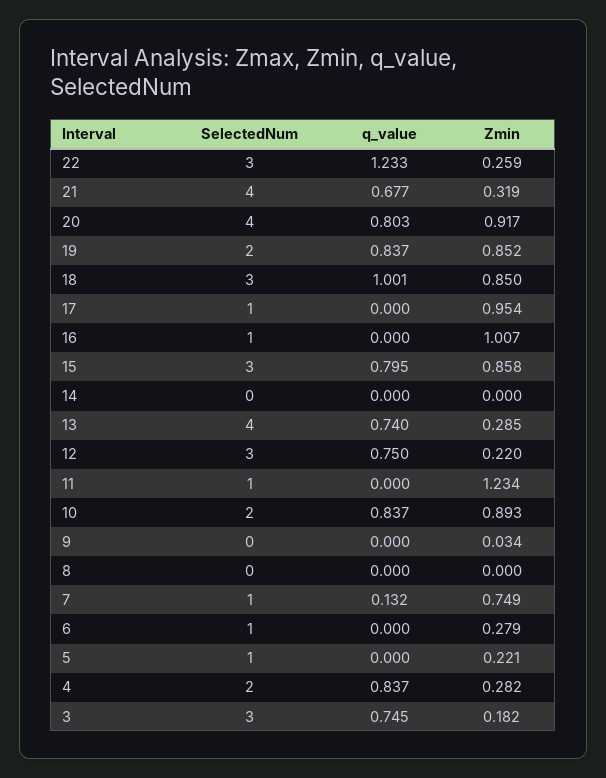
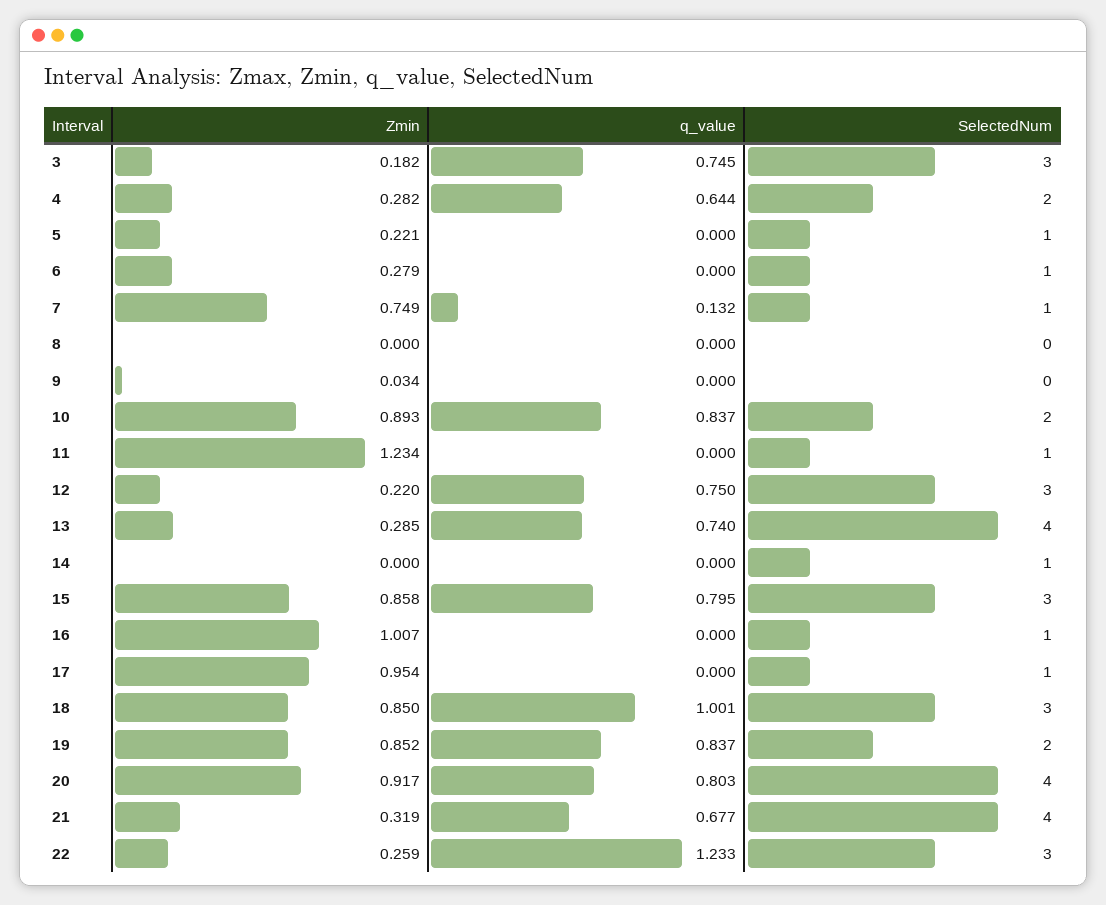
  {
    "SelectedNum": {
      "22": 3,
      "21": 4,
      "20": 4,
      "19": 2,
      "18": 3,
      "17": 1,
      "16": 1,
      "15": 3,
-     "14": 0,
+     "14": 1,
      "13": 4,
      "12": 3,
      "11": 1,
      "10": 2,
      "9": 0,
      "8": 0,
      "7": 1,
      "6": 1,
      "5": 1,
      "4": 2,
      "3": 3
    },
    "q_value": {
      "22": 1.233,
      "21": 0.677,
      "20": 0.803,
      "19": 0.837,
      "18": 1.001,
      "17": 0,
      "16": 0,
      "15": 0.795,
      "14": 0,
      "13": 0.74,
      "12": 0.75,
      "11": 0,
      "10": 0.837,
      "9": 0,
      "8": 0,
      "7": 0.132,
      "6": 0,
      "5": 0,
-     "4": 0.837,
+     "4": 0.644,
      "3": 0.745
    },
    "Zmin": {
      "22": 0.259,
      "21": 0.319,
      "20": 0.917,
      "19": 0.852,
      "18": 0.85,
      "17": 0.954,
      "16": 1.007,
      "15": 0.858,
      "14": 0,
      "13": 0.285,
      "12": 0.22,
      "11": 1.234,
      "10": 0.893,
      "9": 0.034,
      "8": 0,
      "7": 0.749,
      "6": 0.279,
      "5": 0.221,
      "4": 0.282,
      "3": 0.182
    }
  }

